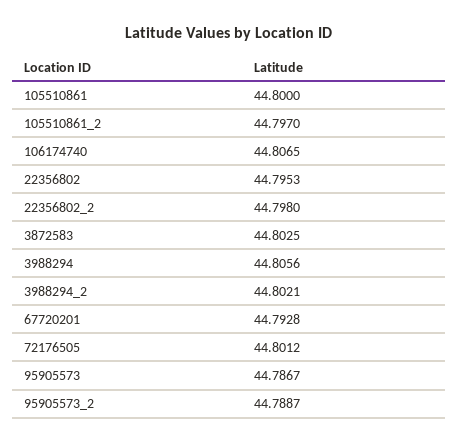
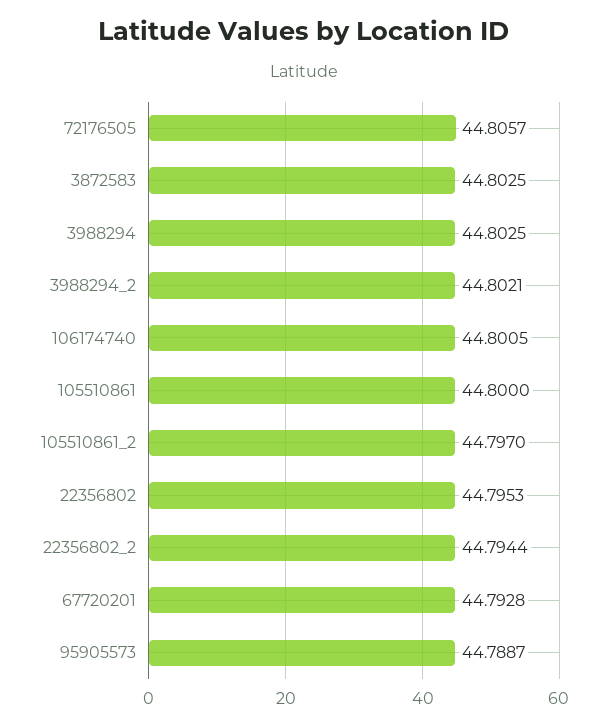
  {
    "105510861": 44.8,
    "105510861_2": 44.797,
-   "106174740": 44.8065,
+   "106174740": 44.8005,
    "22356802": 44.7953,
-   "22356802_2": 44.798,
+   "22356802_2": 44.7944,
    "3872583": 44.8025,
-   "3988294": 44.8056,
+   "3988294": 44.8025,
    "3988294_2": 44.8021,
    "67720201": 44.7928,
-   "72176505": 44.8012,
+   "72176505": 44.8057,
-   "95905573": 44.7867,
+   "95905573": 44.7887
-   "95905573_2": 44.7887
  }

